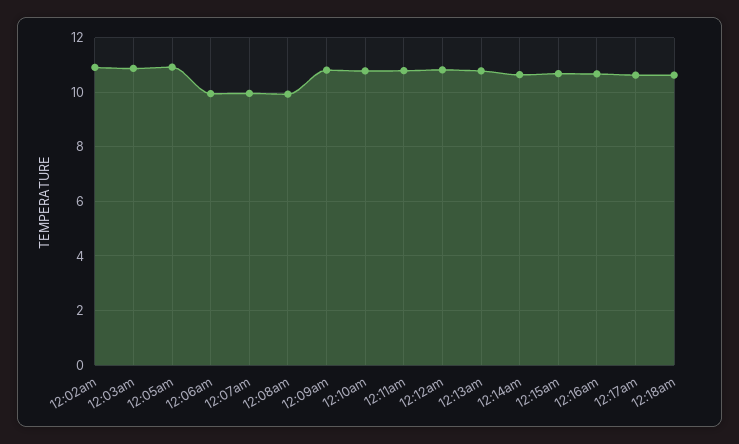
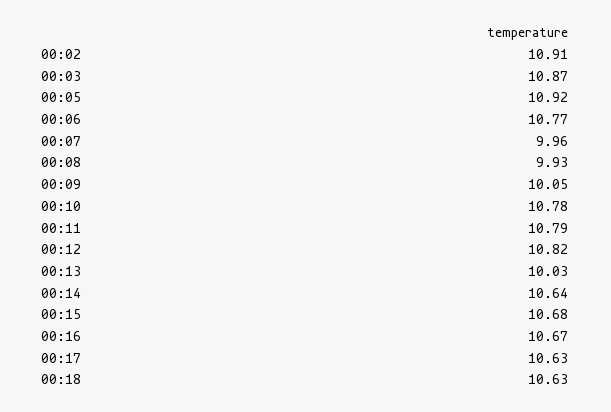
  {
    "12:02am": 10.91,
    "12:03am": 10.87,
    "12:05am": 10.92,
-   "12:06am": 10,
+   "12:06am": 10.77,
    "12:07am": 9.96,
    "12:08am": 9.93,
-   "12:09am": 10.75,
+   "12:09am": 10.05,
    "12:10am": 10.78,
    "12:11am": 10.79,
    "12:12am": 10.82,
-   "12:13am": 10.75,
+   "12:13am": 10.03,
    "12:14am": 10.64,
    "12:15am": 10.68,
    "12:16am": 10.67,
    "12:17am": 10.63,
    "12:18am": 10.63
  }

